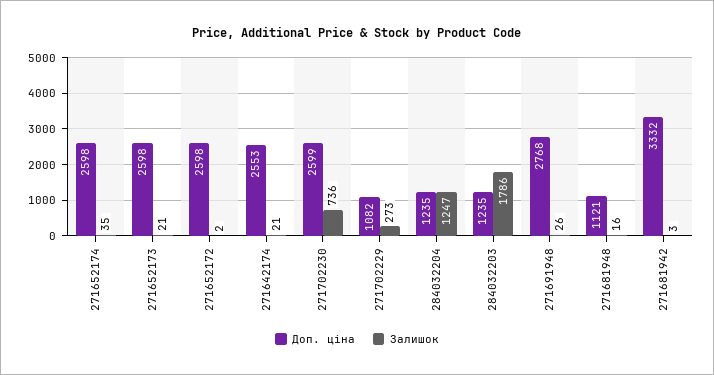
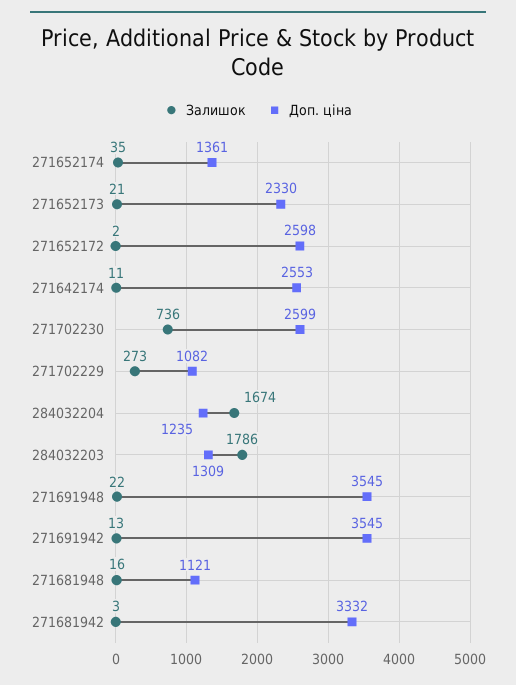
  {
    "Доп. ціна": {
-     "271652174": 2598,
+     "271652174": 1361,
-     "271652173": 2598,
+     "271652173": 2330,
      "271652172": 2598,
      "271642174": 2553,
      "271702230": 2599,
      "271702229": 1082,
      "284032204": 1235,
-     "284032203": 1235,
+     "284032203": 1309,
-     "271691948": 2768,
+     "271691948": 3545,
      "271681948": 1121,
-     "271681942": 3332
+     "271681942": 3332,
+     "271691942": 3545
    },
    "Залишок": {
      "271652174": 35,
      "271652173": 21,
      "271652172": 2,
-     "271642174": 21,
+     "271642174": 11,
      "271702230": 736,
      "271702229": 273,
-     "284032204": 1247,
+     "284032204": 1674,
      "284032203": 1786,
-     "271691948": 26,
+     "271691948": 22,
      "271681948": 16,
-     "271681942": 3
+     "271681942": 3,
+     "271691942": 13
    }
  }

